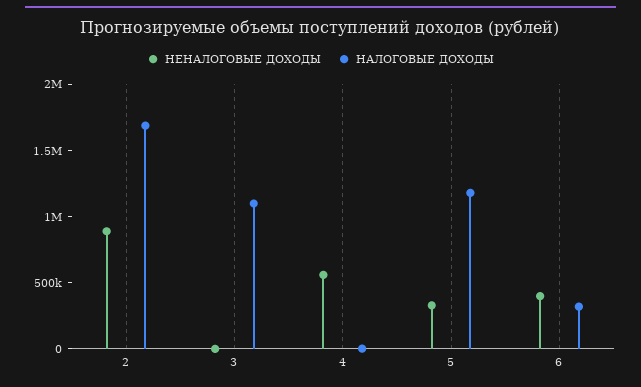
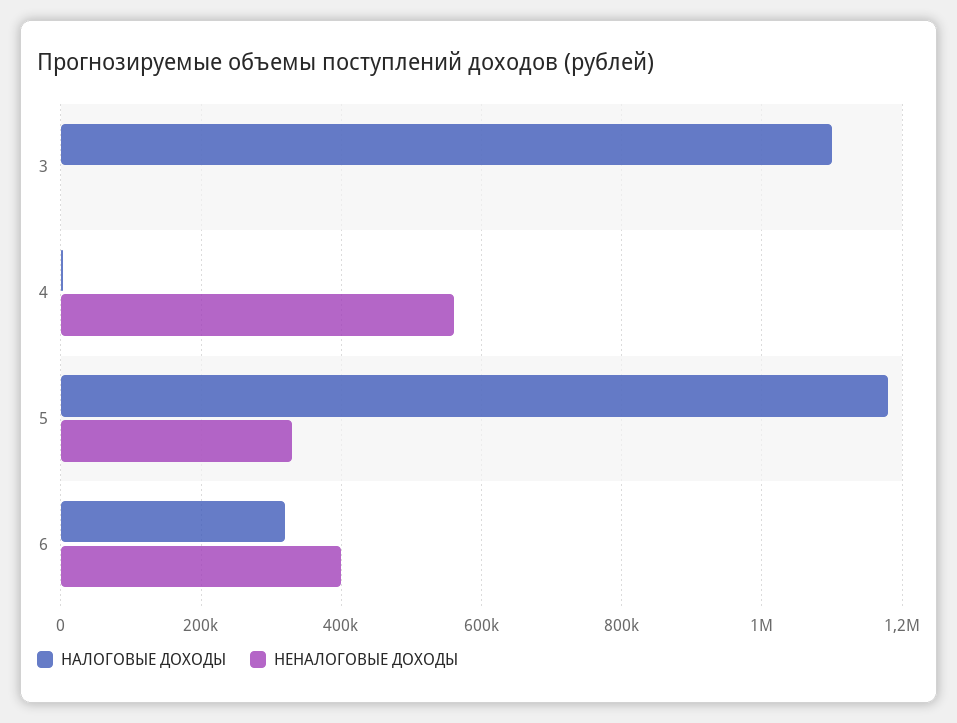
  {
    "НЕНАЛОГОВЫЕ ДОХОДЫ": {
-     "2": 900000,
      "3": 0,
      "4": 560000,
      "5": 340000,
      "6": 400000
    },
    "НАЛОГОВЫЕ ДОХОДЫ": {
-     "2": 1700000,
      "3": 1100000,
      "4": 0,
      "5": 1180000,
      "6": 320000
    }
  }

